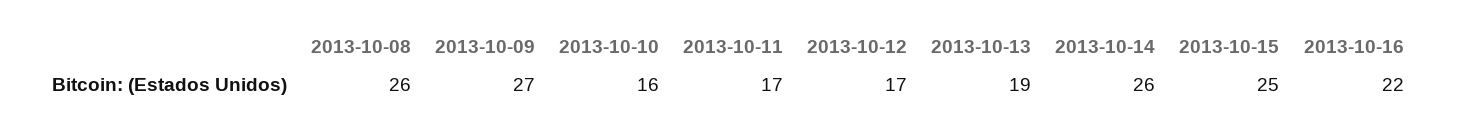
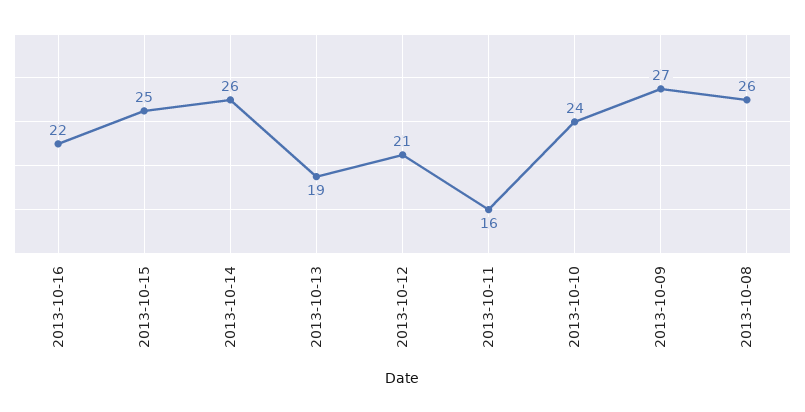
  {
    "2013-10-08": 26,
    "2013-10-09": 27,
-   "2013-10-10": 16,
+   "2013-10-10": 24,
-   "2013-10-11": 17,
+   "2013-10-11": 16,
-   "2013-10-12": 17,
+   "2013-10-12": 21,
    "2013-10-13": 19,
    "2013-10-14": 26,
    "2013-10-15": 25,
    "2013-10-16": 22
  }

